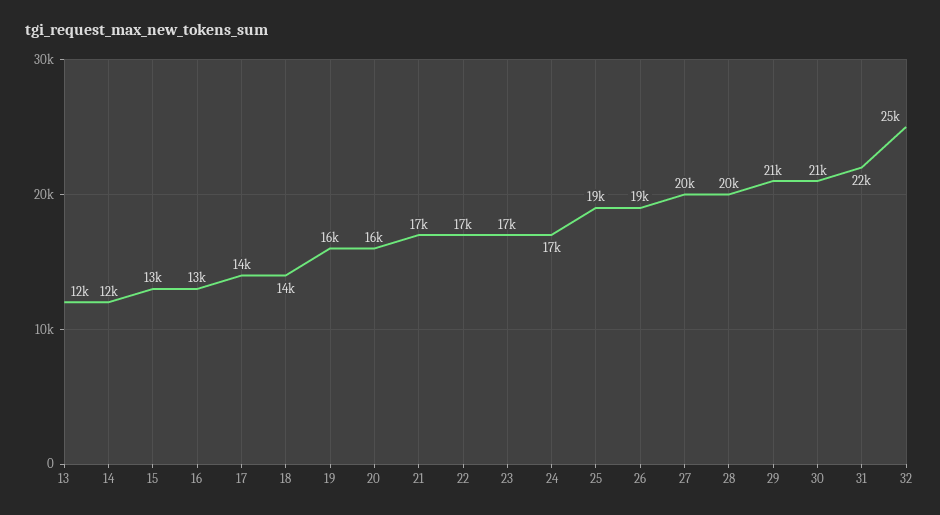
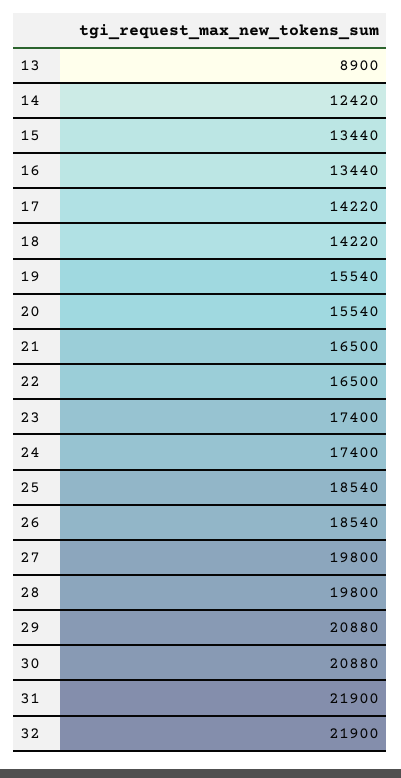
  {
-   "13": 12000,
+   "13": 8900,
    "14": 12420,
    "15": 13440,
    "16": 13440,
    "17": 14220,
    "18": 14220,
    "19": 15540,
    "20": 15540,
    "21": 16500,
    "22": 16500,
    "23": 17400,
    "24": 17400,
    "25": 18540,
    "26": 18540,
    "27": 19800,
    "28": 19800,
    "29": 20880,
    "30": 20880,
    "31": 21900,
-   "32": 25000
+   "32": 21900
  }

